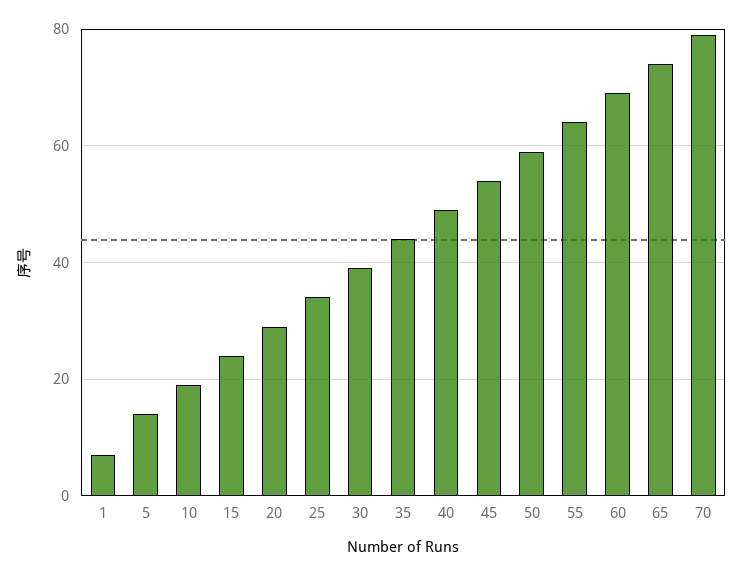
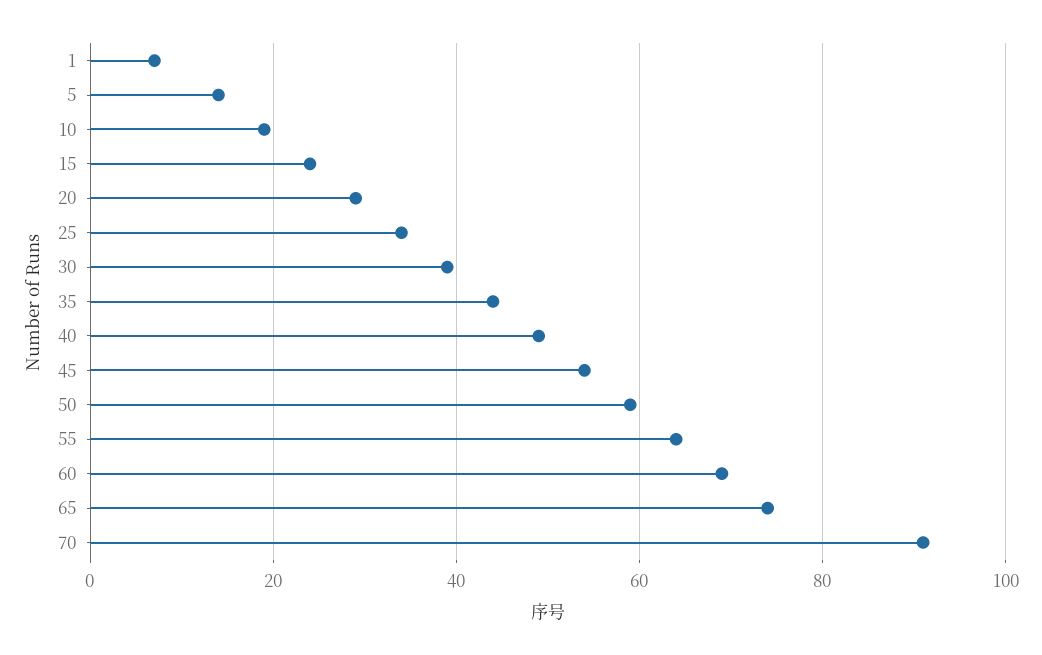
  {
    "1": 5,
    "5": 15,
    "10": 20,
    "15": 25,
    "20": 30,
    "25": 35,
    "30": 40,
    "35": 45,
    "40": 50,
    "45": 55,
    "50": 60,
    "55": 65,
    "60": 70,
    "65": 75,
-   "70": 80
+   "70": 90
  }

